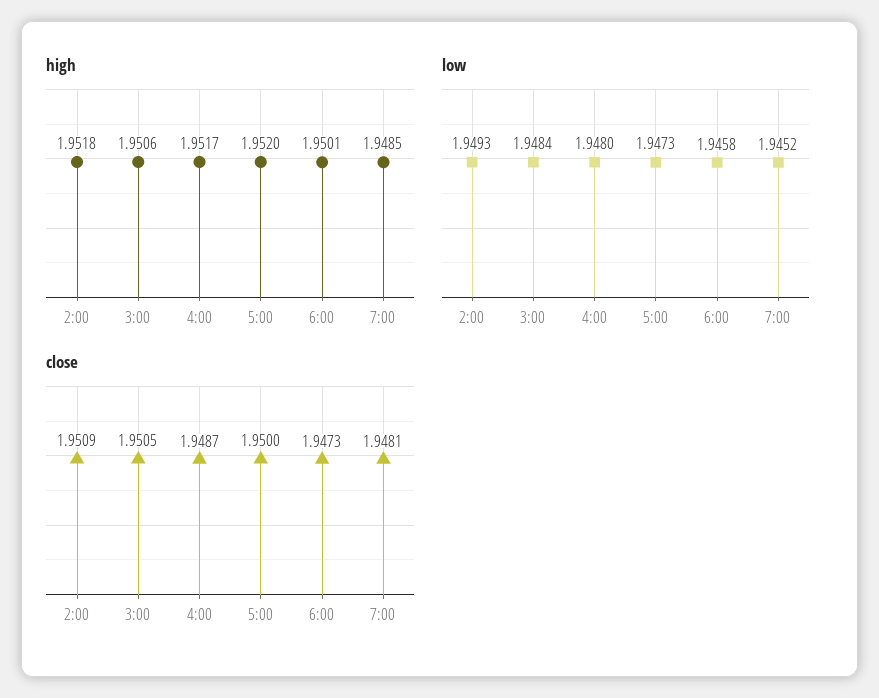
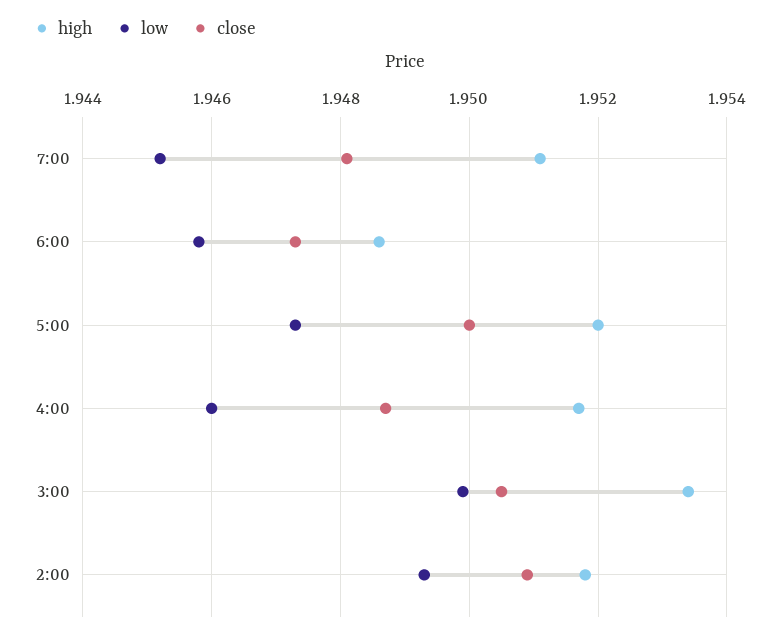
  {
    "high": {
      "2:00": 1.9518,
-     "3:00": 1.9506,
+     "3:00": 1.9535,
      "4:00": 1.9517,
      "5:00": 1.952,
-     "6:00": 1.9501,
+     "6:00": 1.9485,
-     "7:00": 1.9485
+     "7:00": 1.951
    },
    "low": {
      "2:00": 1.9493,
-     "3:00": 1.9484,
+     "3:00": 1.95,
-     "4:00": 1.948,
+     "4:00": 1.946,
      "5:00": 1.9473,
      "6:00": 1.9458,
      "7:00": 1.9452
    },
    "close": {
      "2:00": 1.9509,
      "3:00": 1.9505,
      "4:00": 1.9487,
      "5:00": 1.95,
      "6:00": 1.9473,
      "7:00": 1.9481
    }
  }

